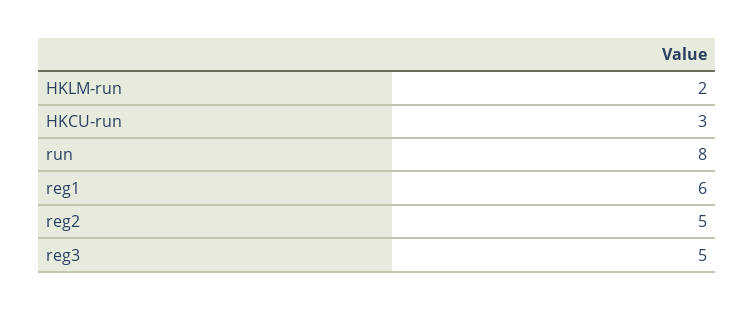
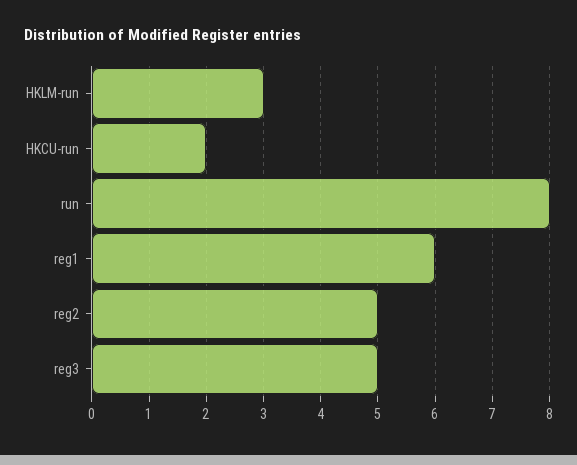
  {
-   "HKLM-run": 2,
+   "HKLM-run": 3,
-   "HKCU-run": 3,
+   "HKCU-run": 2,
    "run": 8,
    "reg1": 6,
    "reg2": 5,
    "reg3": 5
  }

